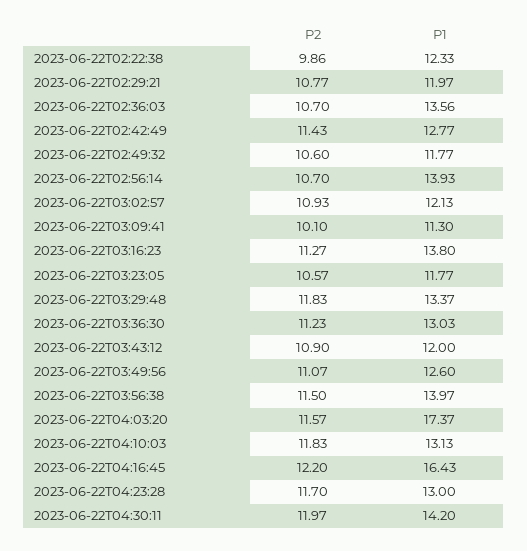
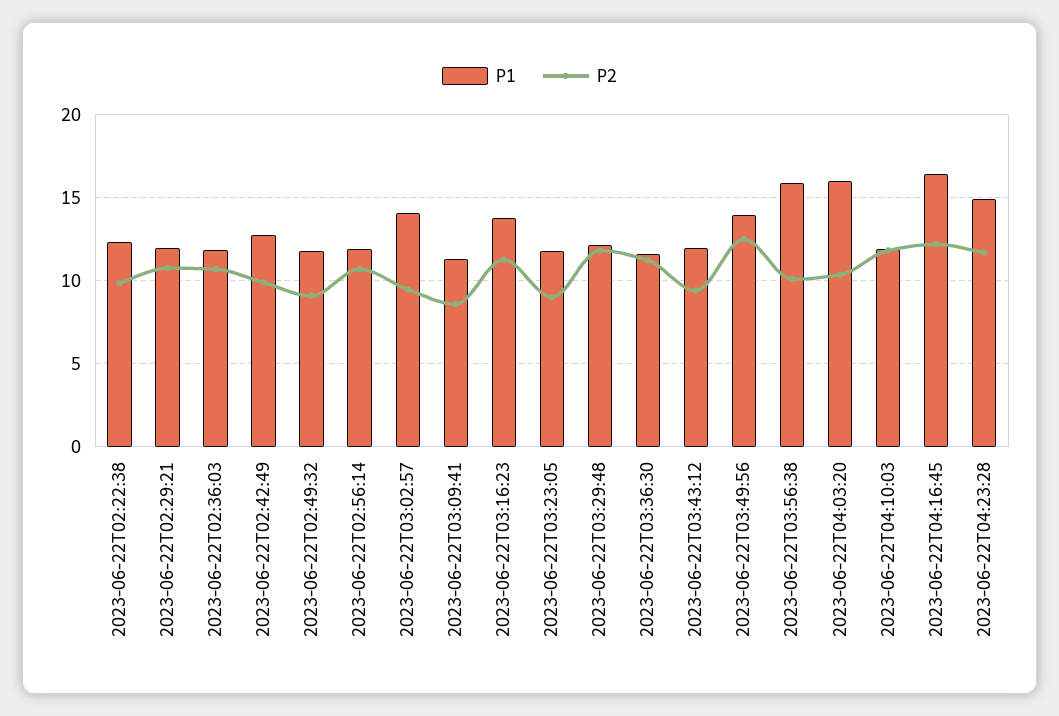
  {
    "P2": {
      "2023-06-22T02:22:38": 9.86,
      "2023-06-22T02:29:21": 10.77,
      "2023-06-22T02:36:03": 10.7,
-     "2023-06-22T02:42:49": 11.43,
+     "2023-06-22T02:42:49": 10,
-     "2023-06-22T02:49:32": 10.6,
+     "2023-06-22T02:49:32": 9,
      "2023-06-22T02:56:14": 10.7,
-     "2023-06-22T03:02:57": 10.93,
+     "2023-06-22T03:02:57": 9.5,
-     "2023-06-22T03:09:41": 10.1,
+     "2023-06-22T03:09:41": 8.5,
      "2023-06-22T03:16:23": 11.27,
-     "2023-06-22T03:23:05": 10.57,
+     "2023-06-22T03:23:05": 9,
      "2023-06-22T03:29:48": 11.83,
      "2023-06-22T03:36:30": 11.23,
-     "2023-06-22T03:43:12": 10.9,
+     "2023-06-22T03:43:12": 9.5,
-     "2023-06-22T03:49:56": 11.07,
+     "2023-06-22T03:49:56": 12.5,
-     "2023-06-22T03:56:38": 11.5,
+     "2023-06-22T03:56:38": 10,
-     "2023-06-22T04:03:20": 11.57,
+     "2023-06-22T04:03:20": 10.5,
      "2023-06-22T04:10:03": 11.83,
      "2023-06-22T04:16:45": 12.2,
-     "2023-06-22T04:23:28": 11.7,
+     "2023-06-22T04:23:28": 11.7
-     "2023-06-22T04:30:11": 11.97
    },
    "P1": {
      "2023-06-22T02:22:38": 12.33,
      "2023-06-22T02:29:21": 11.97,
-     "2023-06-22T02:36:03": 13.56,
+     "2023-06-22T02:36:03": 12,
      "2023-06-22T02:42:49": 12.77,
      "2023-06-22T02:49:32": 11.77,
-     "2023-06-22T02:56:14": 13.93,
+     "2023-06-22T02:56:14": 12,
-     "2023-06-22T03:02:57": 12.13,
+     "2023-06-22T03:02:57": 14,
      "2023-06-22T03:09:41": 11.3,
      "2023-06-22T03:16:23": 13.8,
      "2023-06-22T03:23:05": 11.77,
-     "2023-06-22T03:29:48": 13.37,
+     "2023-06-22T03:29:48": 12,
-     "2023-06-22T03:36:30": 13.03,
+     "2023-06-22T03:36:30": 11.5,
      "2023-06-22T03:43:12": 12,
-     "2023-06-22T03:49:56": 12.6,
+     "2023-06-22T03:49:56": 14,
-     "2023-06-22T03:56:38": 13.97,
+     "2023-06-22T03:56:38": 16,
-     "2023-06-22T04:03:20": 17.37,
+     "2023-06-22T04:03:20": 16,
-     "2023-06-22T04:10:03": 13.13,
+     "2023-06-22T04:10:03": 12,
      "2023-06-22T04:16:45": 16.43,
-     "2023-06-22T04:23:28": 13,
+     "2023-06-22T04:23:28": 15
-     "2023-06-22T04:30:11": 14.2
    }
  }

